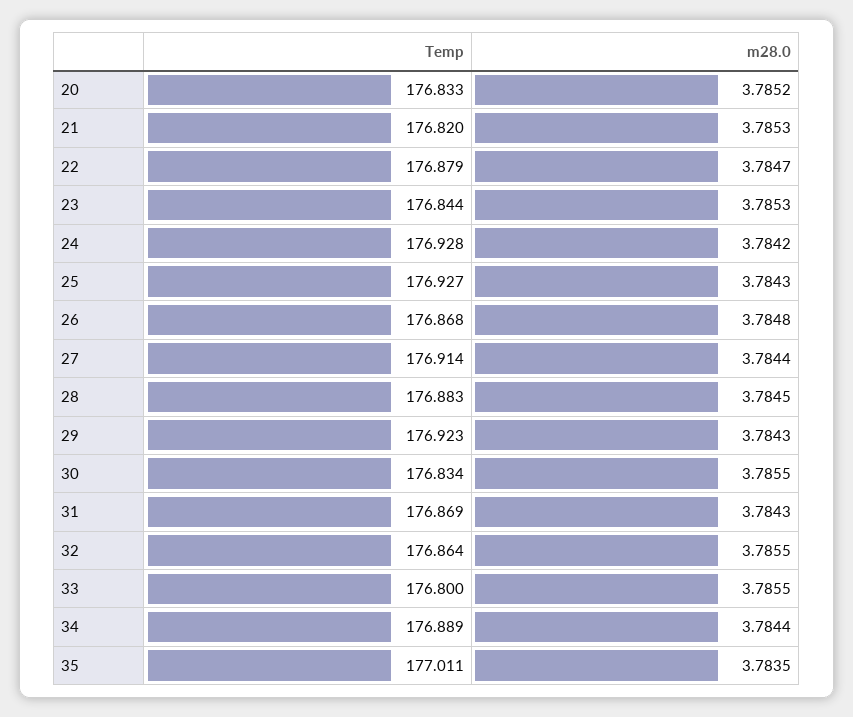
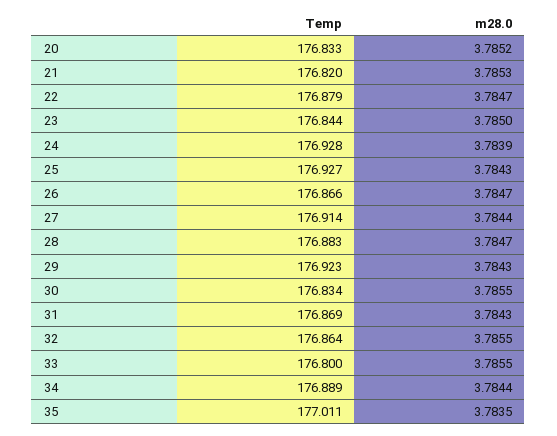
  {
    "Temp": {
      "20": 176.833,
      "21": 176.82,
      "22": 176.879,
      "23": 176.844,
      "24": 176.928,
      "25": 176.927,
-     "26": 176.868,
+     "26": 176.866,
      "27": 176.914,
      "28": 176.883,
      "29": 176.923,
      "30": 176.834,
      "31": 176.869,
      "32": 176.864,
      "33": 176.8,
      "34": 176.889,
      "35": 177.011
    },
    "m28.0": {
      "20": 3.7852,
      "21": 3.7853,
      "22": 3.7847,
-     "23": 3.7853,
+     "23": 3.785,
-     "24": 3.7842,
+     "24": 3.7839,
      "25": 3.7843,
-     "26": 3.7848,
+     "26": 3.7847,
      "27": 3.7844,
-     "28": 3.7845,
+     "28": 3.7847,
      "29": 3.7843,
      "30": 3.7855,
      "31": 3.7843,
      "32": 3.7855,
      "33": 3.7855,
      "34": 3.7844,
      "35": 3.7835
    }
  }

